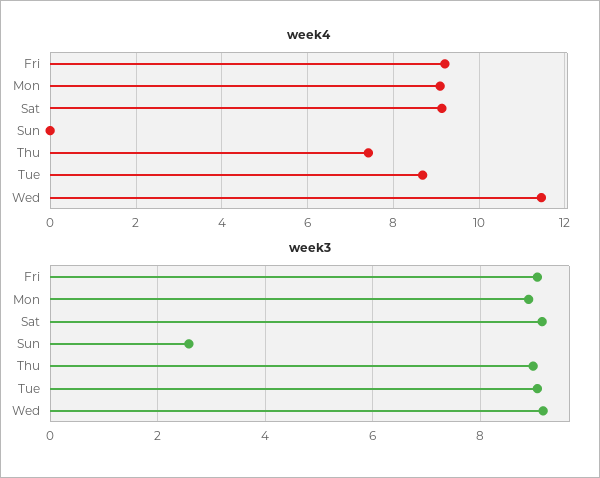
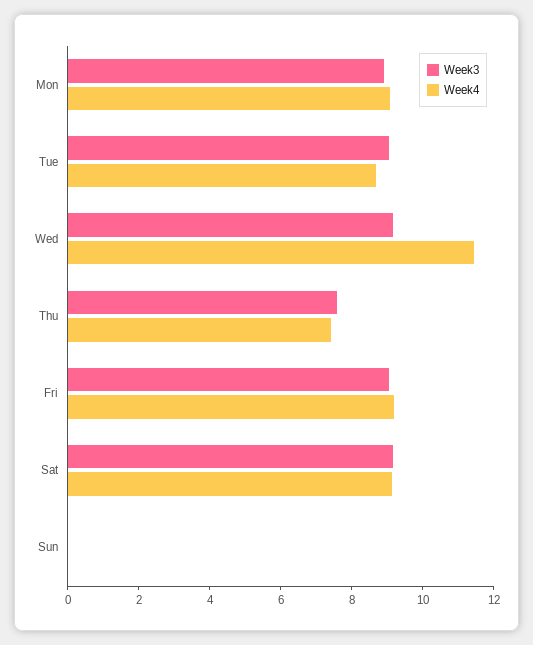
  {
    "week4": {
      "Fri": 9.2,
      "Mon": 9,
      "Sat": 9.2,
      "Sun": 0,
      "Thu": 7.4,
      "Tue": 8.6,
      "Wed": 11.4
    },
    "week3": {
      "Fri": 9,
      "Mon": 9,
      "Sat": 9.2,
-     "Sun": 2.6,
+     "Sun": 0,
-     "Thu": 9,
+     "Thu": 7.5,
      "Tue": 9,
      "Wed": 9.2
    }
  }

